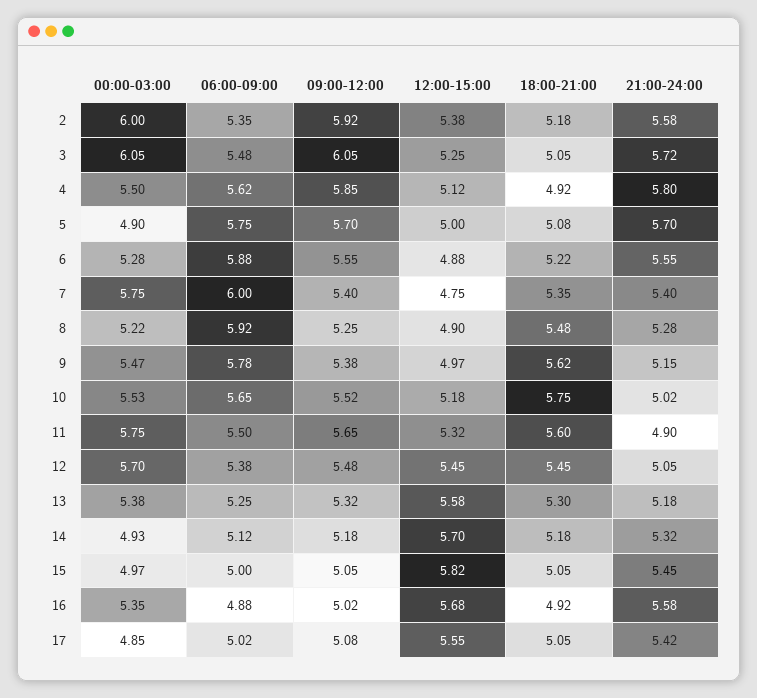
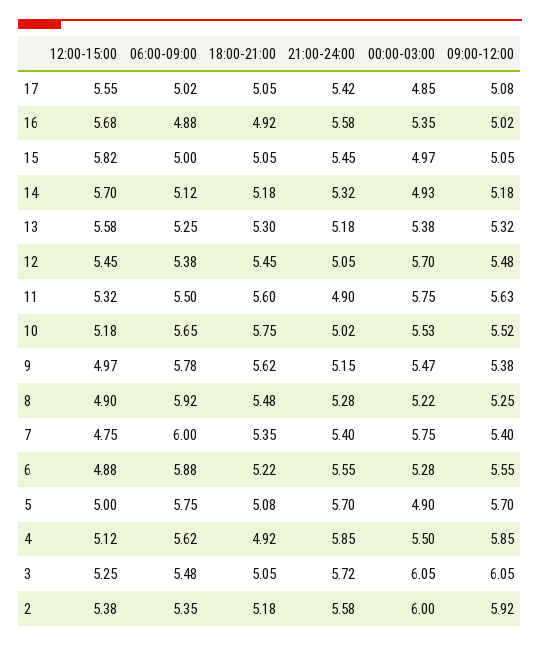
  {
    "00:00-03:00": {
      "2": 6,
      "3": 6.05,
      "4": 5.5,
      "5": 4.9,
      "6": 5.28,
      "7": 5.75,
      "8": 5.22,
      "9": 5.47,
      "10": 5.53,
      "11": 5.75,
      "12": 5.7,
      "13": 5.38,
      "14": 4.93,
      "15": 4.97,
      "16": 5.35,
      "17": 4.85
    },
    "06:00-09:00": {
      "2": 5.35,
      "3": 5.48,
      "4": 5.62,
      "5": 5.75,
      "6": 5.88,
      "7": 6,
      "8": 5.92,
      "9": 5.78,
      "10": 5.65,
      "11": 5.5,
      "12": 5.38,
      "13": 5.25,
      "14": 5.12,
      "15": 5,
      "16": 4.88,
      "17": 5.02
    },
    "09:00-12:00": {
      "2": 5.92,
      "3": 6.05,
      "4": 5.85,
      "5": 5.7,
      "6": 5.55,
      "7": 5.4,
      "8": 5.25,
      "9": 5.38,
      "10": 5.52,
-     "11": 5.65,
+     "11": 5.63,
      "12": 5.48,
      "13": 5.32,
      "14": 5.18,
      "15": 5.05,
      "16": 5.02,
      "17": 5.08
    },
    "12:00-15:00": {
      "2": 5.38,
      "3": 5.25,
      "4": 5.12,
      "5": 5,
      "6": 4.88,
      "7": 4.75,
      "8": 4.9,
      "9": 4.97,
      "10": 5.18,
      "11": 5.32,
      "12": 5.45,
      "13": 5.58,
      "14": 5.7,
      "15": 5.82,
      "16": 5.68,
      "17": 5.55
    },
    "18:00-21:00": {
      "2": 5.18,
      "3": 5.05,
      "4": 4.92,
      "5": 5.08,
      "6": 5.22,
      "7": 5.35,
      "8": 5.48,
      "9": 5.62,
      "10": 5.75,
      "11": 5.6,
      "12": 5.45,
      "13": 5.3,
      "14": 5.18,
      "15": 5.05,
      "16": 4.92,
      "17": 5.05
    },
    "21:00-24:00": {
      "2": 5.58,
      "3": 5.72,
-     "4": 5.8,
+     "4": 5.85,
      "5": 5.7,
      "6": 5.55,
      "7": 5.4,
      "8": 5.28,
      "9": 5.15,
      "10": 5.02,
      "11": 4.9,
      "12": 5.05,
      "13": 5.18,
      "14": 5.32,
      "15": 5.45,
      "16": 5.58,
      "17": 5.42
    }
  }

